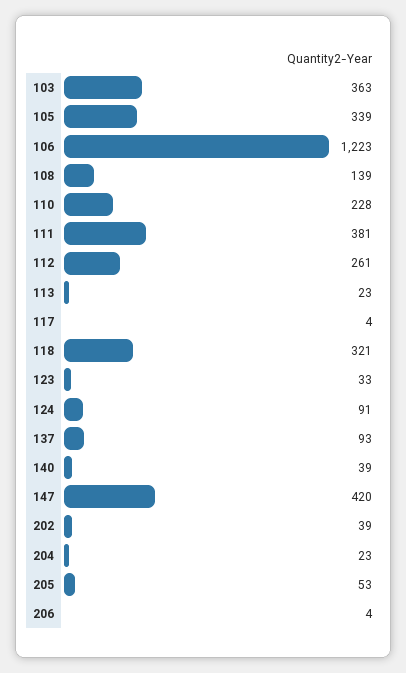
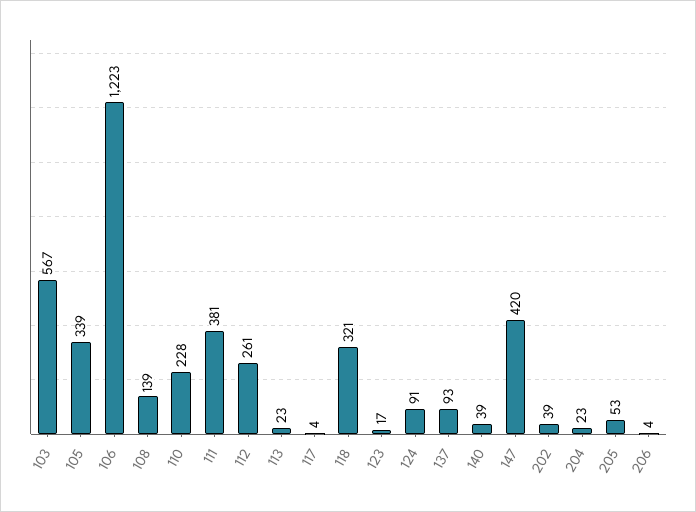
  {
-   "103": 363,
+   "103": 567,
    "105": 339,
    "106": 1223,
    "108": 139,
    "110": 228,
    "111": 381,
    "112": 261,
    "113": 23,
    "117": 4,
    "118": 321,
-   "123": 33,
+   "123": 17,
    "124": 91,
    "137": 93,
    "140": 39,
    "147": 420,
    "202": 39,
    "204": 23,
    "205": 53,
    "206": 4
  }

